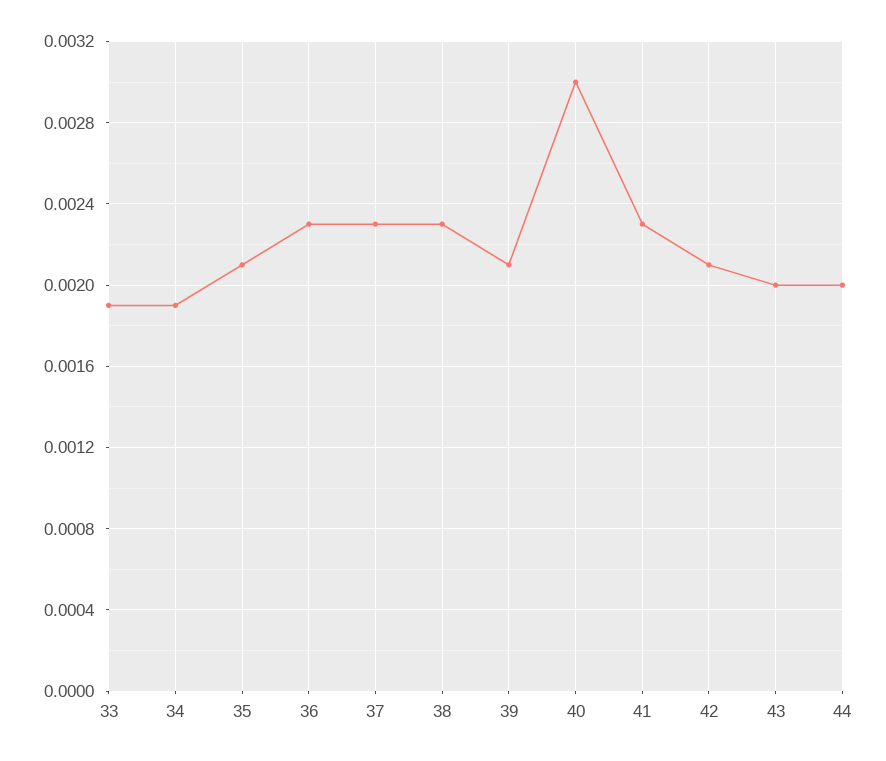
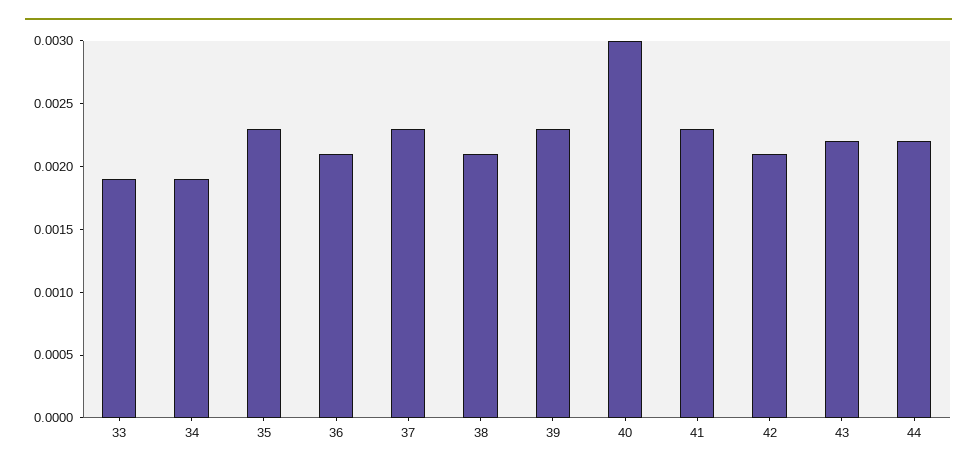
  {
    "33": 0.0019,
    "34": 0.0019,
-   "35": 0.0021,
+   "35": 0.0023,
-   "36": 0.0023,
+   "36": 0.0021,
    "37": 0.0023,
-   "38": 0.0023,
+   "38": 0.0021,
-   "39": 0.0021,
+   "39": 0.0023,
    "40": 0.003,
    "41": 0.0023,
    "42": 0.0021,
-   "43": 0.002,
+   "43": 0.0022,
-   "44": 0.002
+   "44": 0.0022
  }

